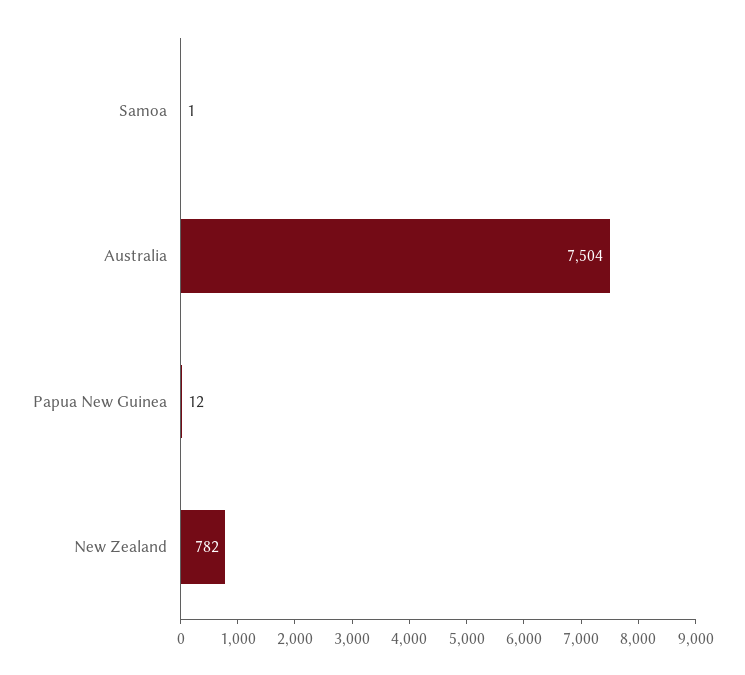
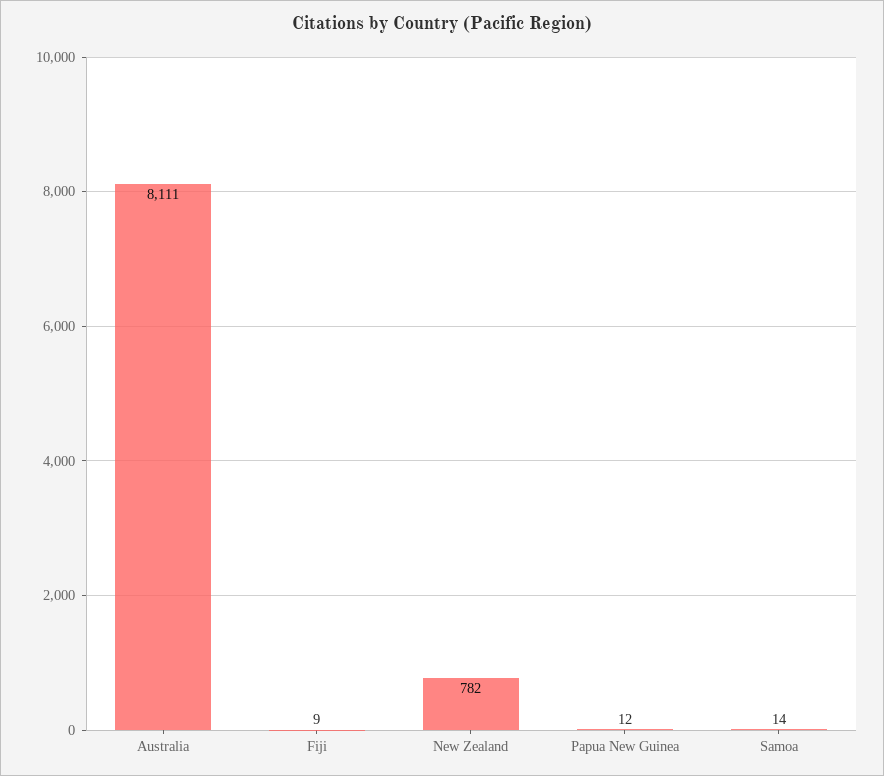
  {
-   "Samoa": 1,
+   "Samoa": 14,
-   "Australia": 7504,
+   "Australia": 8111,
    "Papua New Guinea": 12,
-   "New Zealand": 782
+   "New Zealand": 782,
+   "Fiji": 9
  }

